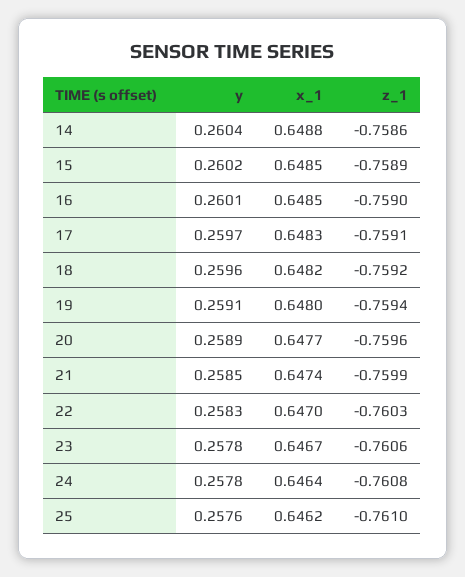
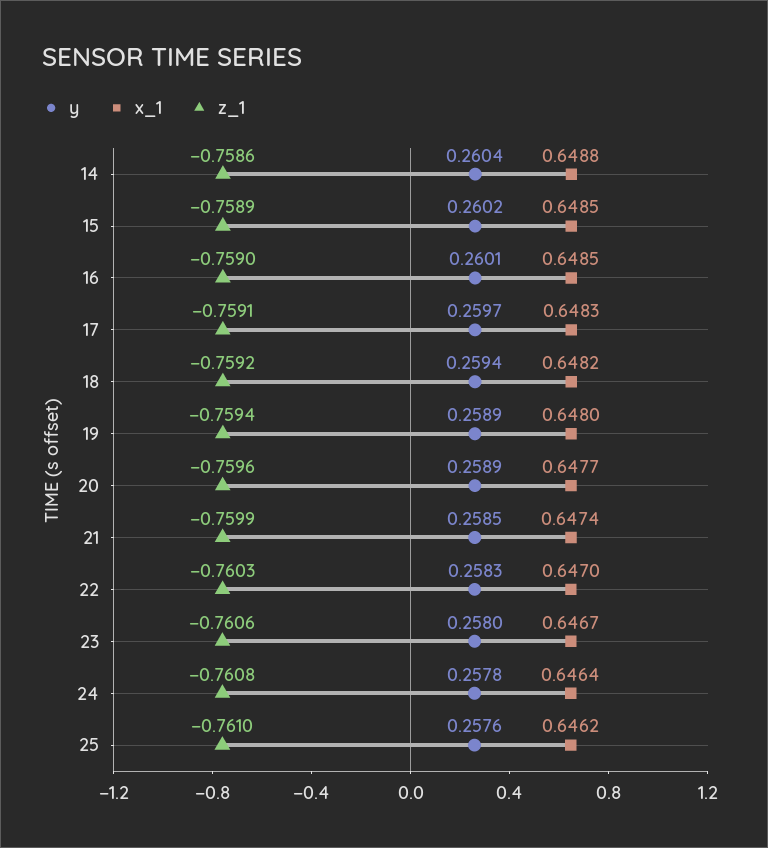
  {
    "y": {
      "14": 0.2604,
      "15": 0.2602,
      "16": 0.2601,
      "17": 0.2597,
-     "18": 0.2596,
+     "18": 0.2594,
-     "19": 0.2591,
+     "19": 0.2589,
      "20": 0.2589,
      "21": 0.2585,
      "22": 0.2583,
-     "23": 0.2578,
+     "23": 0.258,
      "24": 0.2578,
      "25": 0.2576
    },
    "x_1": {
      "14": 0.6488,
      "15": 0.6485,
      "16": 0.6485,
      "17": 0.6483,
      "18": 0.6482,
      "19": 0.648,
      "20": 0.6477,
      "21": 0.6474,
      "22": 0.647,
      "23": 0.6467,
      "24": 0.6464,
      "25": 0.6462
    },
    "z_1": {
      "14": -0.7586,
      "15": -0.7589,
      "16": -0.759,
      "17": -0.7591,
      "18": -0.7592,
      "19": -0.7594,
      "20": -0.7596,
      "21": -0.7599,
      "22": -0.7603,
      "23": -0.7606,
      "24": -0.7608,
      "25": -0.761
    }
  }

